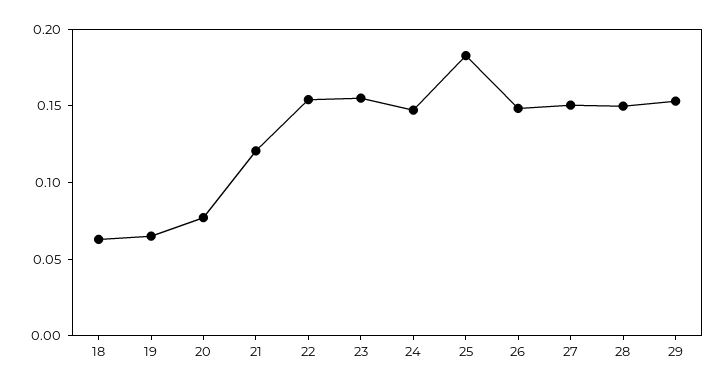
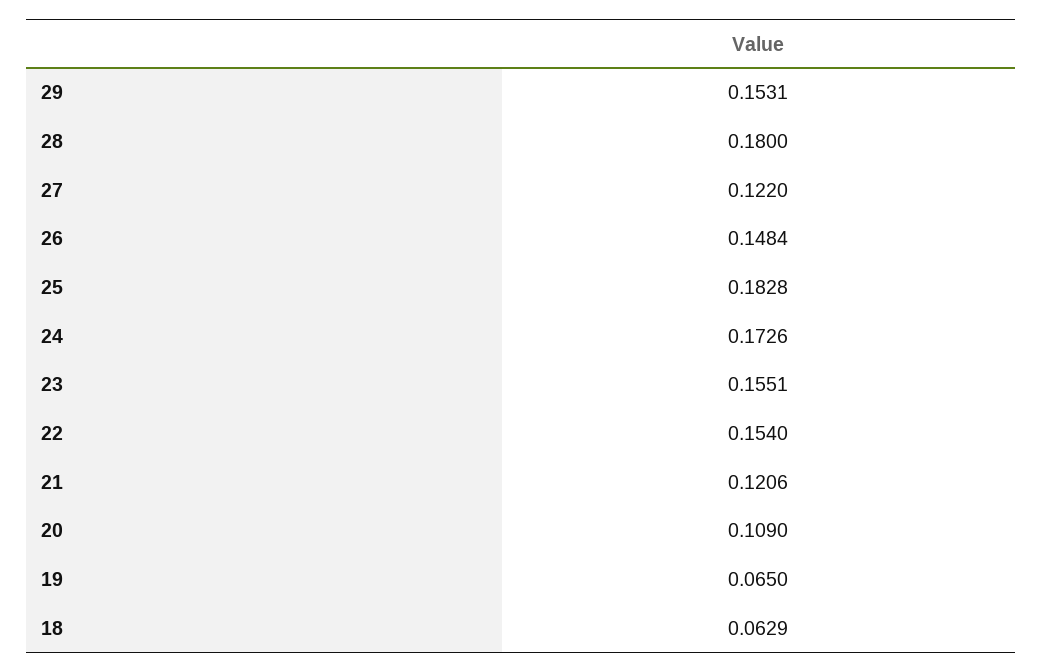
  {
    "18": 0.0629,
    "19": 0.065,
-   "20": 0.08,
+   "20": 0.109,
    "21": 0.1206,
    "22": 0.154,
    "23": 0.1551,
-   "24": 0.15,
+   "24": 0.1726,
    "25": 0.1828,
    "26": 0.1484,
-   "27": 0.15,
+   "27": 0.122,
-   "28": 0.15,
+   "28": 0.18,
    "29": 0.1531
  }

